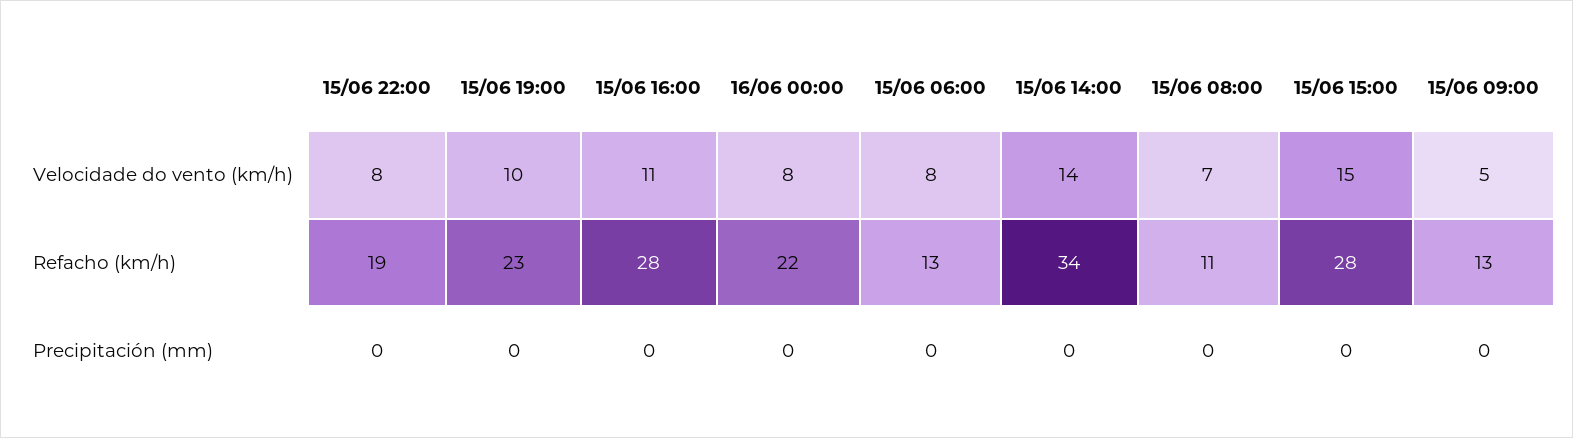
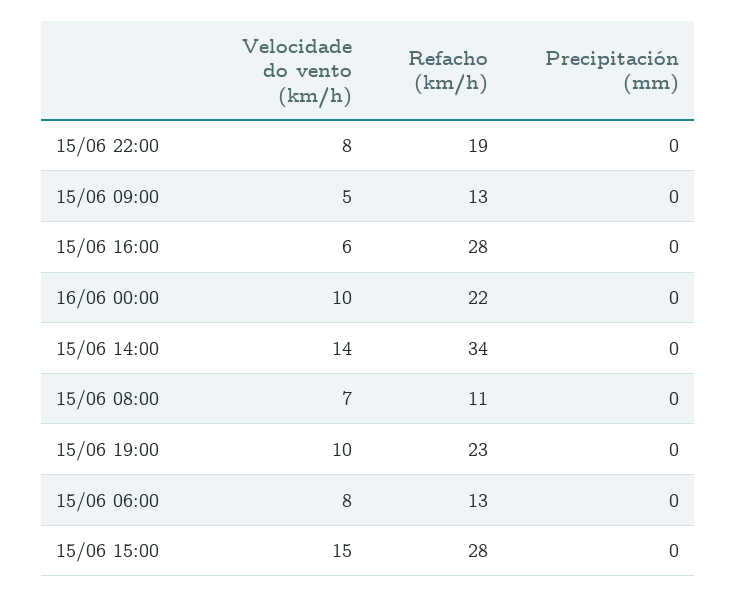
  {
    "15/06 22:00": {
      "Velocidade do vento (km/h)": 8,
      "Refacho (km/h)": 19,
      "Precipitación (mm)": 0
    },
    "15/06 19:00": {
      "Velocidade do vento (km/h)": 10,
      "Refacho (km/h)": 23,
      "Precipitación (mm)": 0
    },
    "15/06 16:00": {
-     "Velocidade do vento (km/h)": 11,
+     "Velocidade do vento (km/h)": 6,
      "Refacho (km/h)": 28,
      "Precipitación (mm)": 0
    },
    "16/06 00:00": {
-     "Velocidade do vento (km/h)": 8,
+     "Velocidade do vento (km/h)": 10,
      "Refacho (km/h)": 22,
      "Precipitación (mm)": 0
    },
    "15/06 06:00": {
      "Velocidade do vento (km/h)": 8,
      "Refacho (km/h)": 13,
      "Precipitación (mm)": 0
    },
    "15/06 14:00": {
      "Velocidade do vento (km/h)": 14,
      "Refacho (km/h)": 34,
      "Precipitación (mm)": 0
    },
    "15/06 08:00": {
      "Velocidade do vento (km/h)": 7,
      "Refacho (km/h)": 11,
      "Precipitación (mm)": 0
    },
    "15/06 15:00": {
      "Velocidade do vento (km/h)": 15,
      "Refacho (km/h)": 28,
      "Precipitación (mm)": 0
    },
    "15/06 09:00": {
      "Velocidade do vento (km/h)": 5,
      "Refacho (km/h)": 13,
      "Precipitación (mm)": 0
    }
  }

